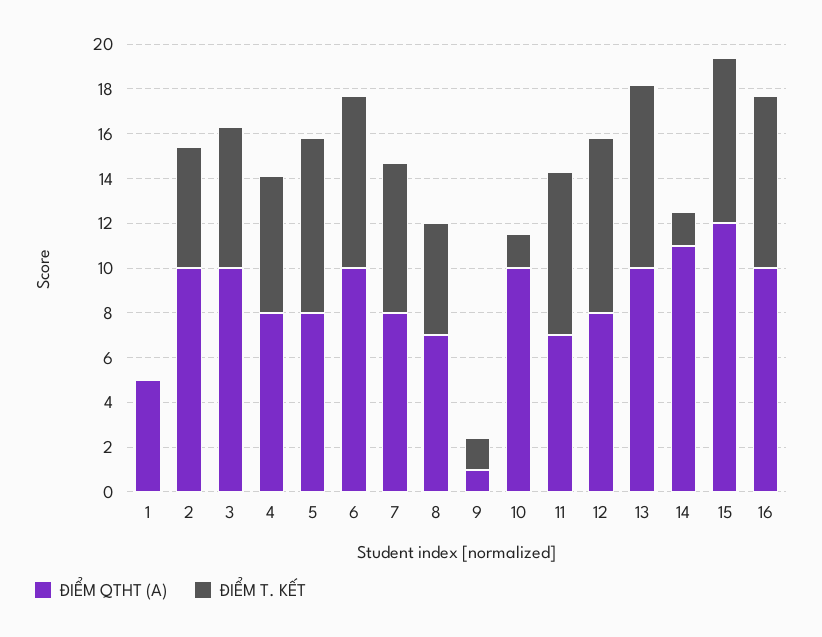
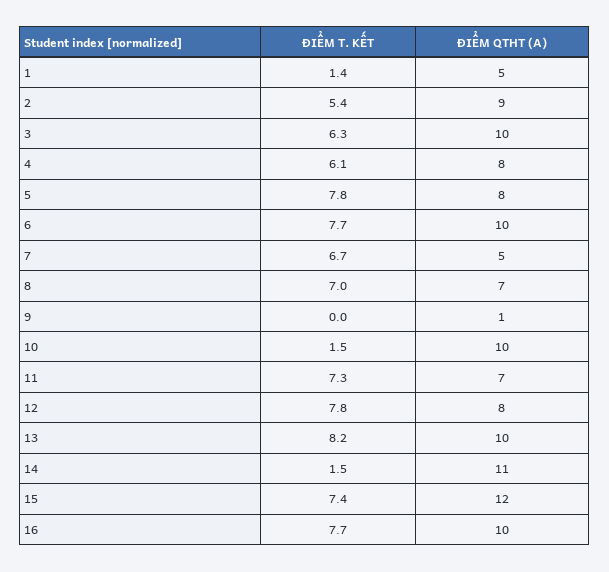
  {
    "ĐIỂM QTHT (A)": {
      "1": 5,
-     "2": 10,
+     "2": 9,
      "3": 10,
      "4": 8,
      "5": 8,
      "6": 10,
-     "7": 8,
+     "7": 5,
      "8": 7,
      "9": 1,
      "10": 10,
      "11": 7,
      "12": 8,
      "13": 10,
      "14": 11,
      "15": 12,
      "16": 10
    },
    "ĐIỂM T. KẾT": {
-     "1": 0,
+     "1": 1.4,
      "2": 5.4,
      "3": 6.3,
      "4": 6.1,
      "5": 7.8,
      "6": 7.7,
      "7": 6.7,
-     "8": 5,
+     "8": 7,
-     "9": 1.5,
+     "9": 0,
      "10": 1.5,
      "11": 7.3,
      "12": 7.8,
      "13": 8.2,
      "14": 1.5,
      "15": 7.4,
      "16": 7.7
    }
  }

